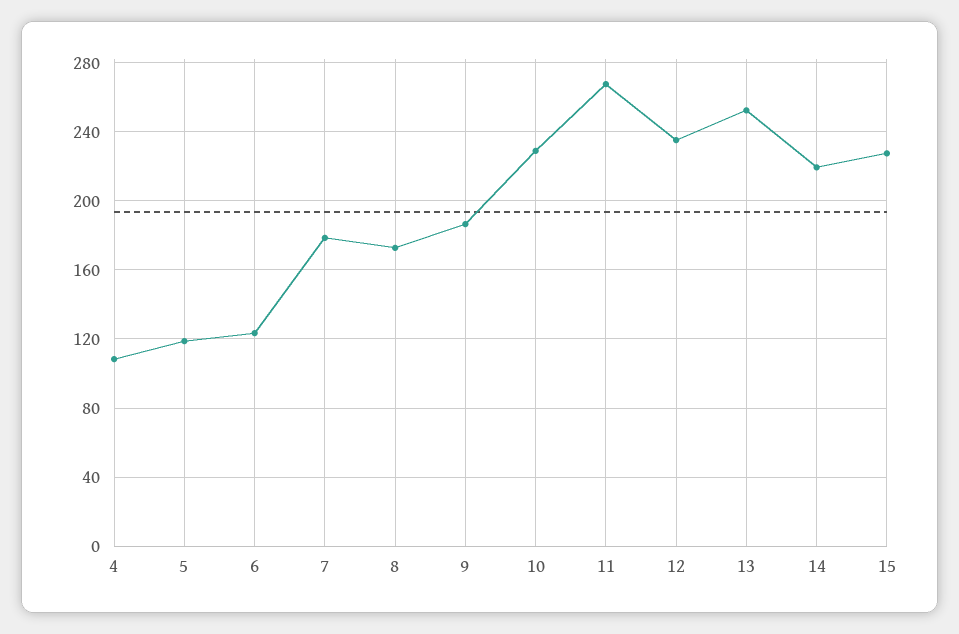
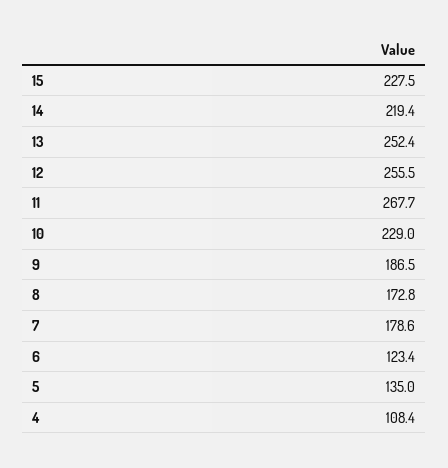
  {
    "4": 108.4,
-   "5": 120,
+   "5": 135,
    "6": 123.4,
    "7": 178.6,
    "8": 172.8,
    "9": 186.5,
    "10": 229,
    "11": 267.7,
-   "12": 235,
+   "12": 255.5,
    "13": 252.4,
    "14": 219.4,
    "15": 227.5
  }

